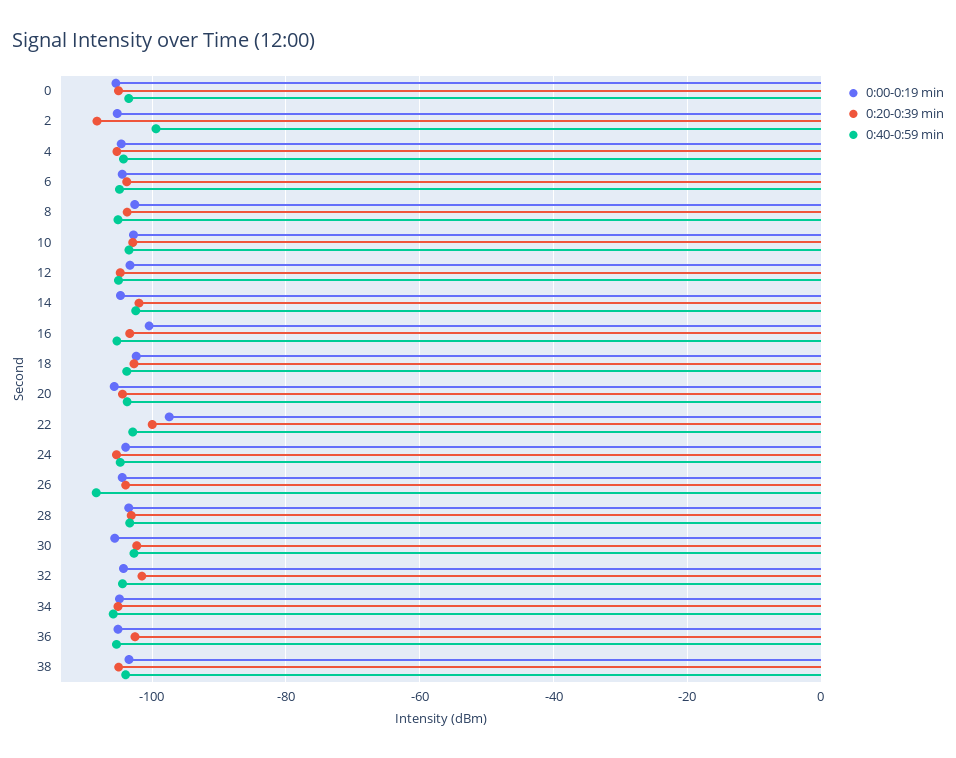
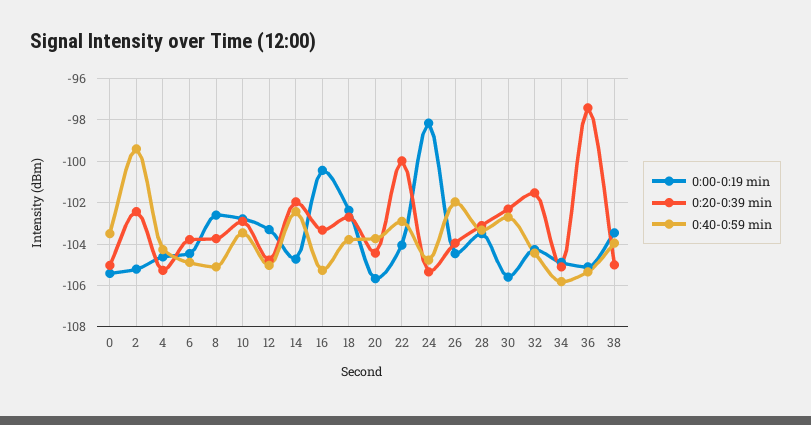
  {
    "0:00-0:19 min": {
      "0": -105.5,
      "2": -105,
      "4": -104.5,
      "6": -104.5,
      "8": -102.5,
      "10": -103,
      "12": -103.5,
      "14": -104.5,
      "16": -100.5,
      "18": -102.5,
      "20": -105.5,
-     "22": -98,
+     "22": -104,
-     "24": -104,
+     "24": -98,
      "26": -104.5,
      "28": -103.5,
      "30": -105.5,
      "32": -104.5,
      "34": -105,
      "36": -105,
      "38": -103.5
    },
    "0:20-0:39 min": {
      "0": -105,
-     "2": -108,
+     "2": -102.5,
      "4": -105.5,
      "6": -104,
      "8": -103.5,
      "10": -103,
      "12": -105,
      "14": -102,
      "16": -103.5,
      "18": -102.5,
      "20": -104.5,
      "22": -100,
      "24": -105.5,
      "26": -104,
      "28": -103,
      "30": -102.5,
      "32": -101.5,
      "34": -105,
-     "36": -102,
+     "36": -97.5,
      "38": -105
    },
    "0:40-0:59 min": {
      "0": -103.5,
      "2": -99.5,
      "4": -104.5,
      "6": -105,
      "8": -105,
      "10": -103.5,
      "12": -105,
      "14": -102.5,
      "16": -105.5,
      "18": -104,
      "20": -103.5,
      "22": -103,
      "24": -105,
-     "26": -108,
+     "26": -102,
      "28": -103.5,
      "30": -102.5,
      "32": -104.5,
      "34": -106,
      "36": -105.5,
      "38": -104
    }
  }

